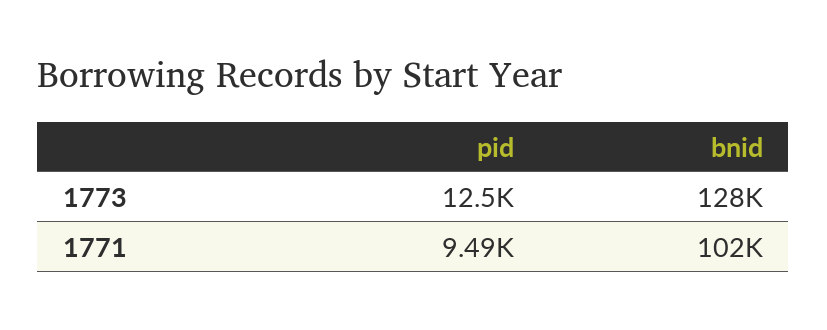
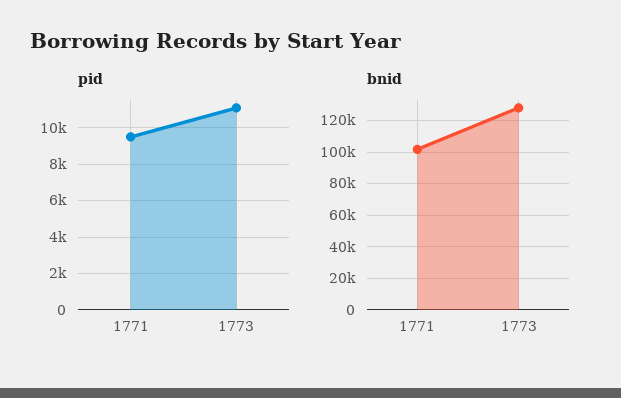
  {
    "pid": {
-     "1773": 12500,
+     "1773": 11000,
      "1771": 9490
    },
    "bnid": {
      "1773": 128000,
      "1771": 102000
    }
  }

